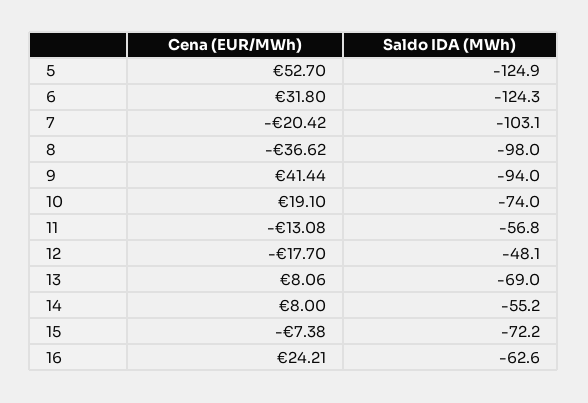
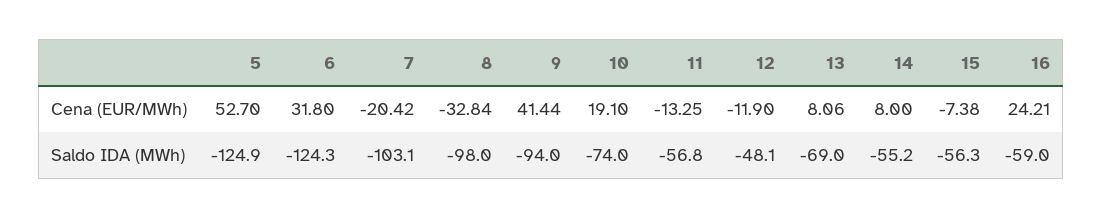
  {
    "Cena (EUR/MWh)": {
      "5": 52.7,
      "6": 31.8,
      "7": -20.42,
-     "8": -36.62,
+     "8": -32.84,
      "9": 41.44,
      "10": 19.1,
-     "11": -13.08,
+     "11": -13.25,
-     "12": -17.7,
+     "12": -11.9,
      "13": 8.06,
      "14": 8,
      "15": -7.38,
      "16": 24.21
    },
    "Saldo IDA (MWh)": {
      "5": -124.9,
      "6": -124.3,
      "7": -103.1,
      "8": -98,
      "9": -94,
      "10": -74,
      "11": -56.8,
      "12": -48.1,
      "13": -69,
      "14": -55.2,
-     "15": -72.2,
+     "15": -56.3,
-     "16": -62.6
+     "16": -59
    }
  }

